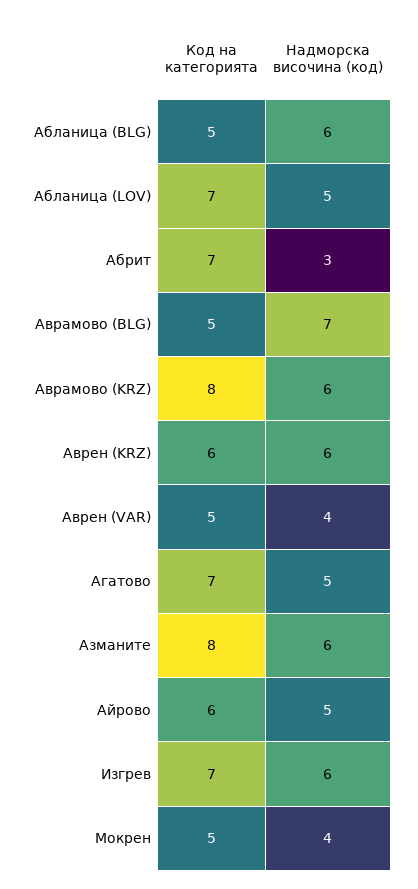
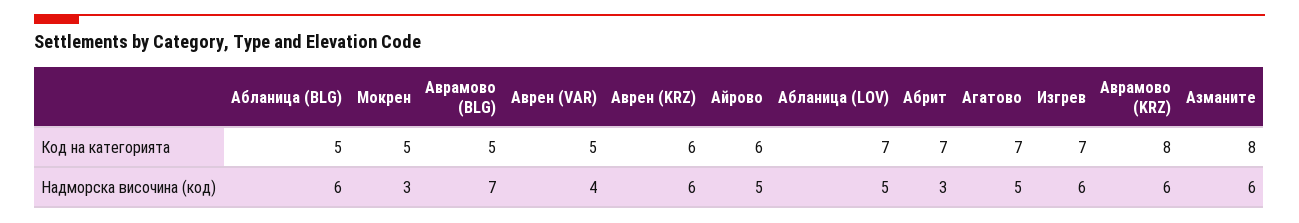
  {
    "Код на категорията": {
      "Абланица (BLG)": 5,
      "Абланица (LOV)": 7,
      "Абрит": 7,
      "Аврамово (BLG)": 5,
      "Аврамово (KRZ)": 8,
      "Аврен (KRZ)": 6,
      "Аврен (VAR)": 5,
      "Агатово": 7,
      "Азманите": 8,
      "Айрово": 6,
      "Изгрев": 7,
      "Мокрен": 5
    },
    "Надморска височина (код)": {
      "Абланица (BLG)": 6,
      "Абланица (LOV)": 5,
      "Абрит": 3,
      "Аврамово (BLG)": 7,
      "Аврамово (KRZ)": 6,
      "Аврен (KRZ)": 6,
      "Аврен (VAR)": 4,
      "Агатово": 5,
      "Азманите": 6,
      "Айрово": 5,
      "Изгрев": 6,
-     "Мокрен": 4
+     "Мокрен": 3
    }
  }

